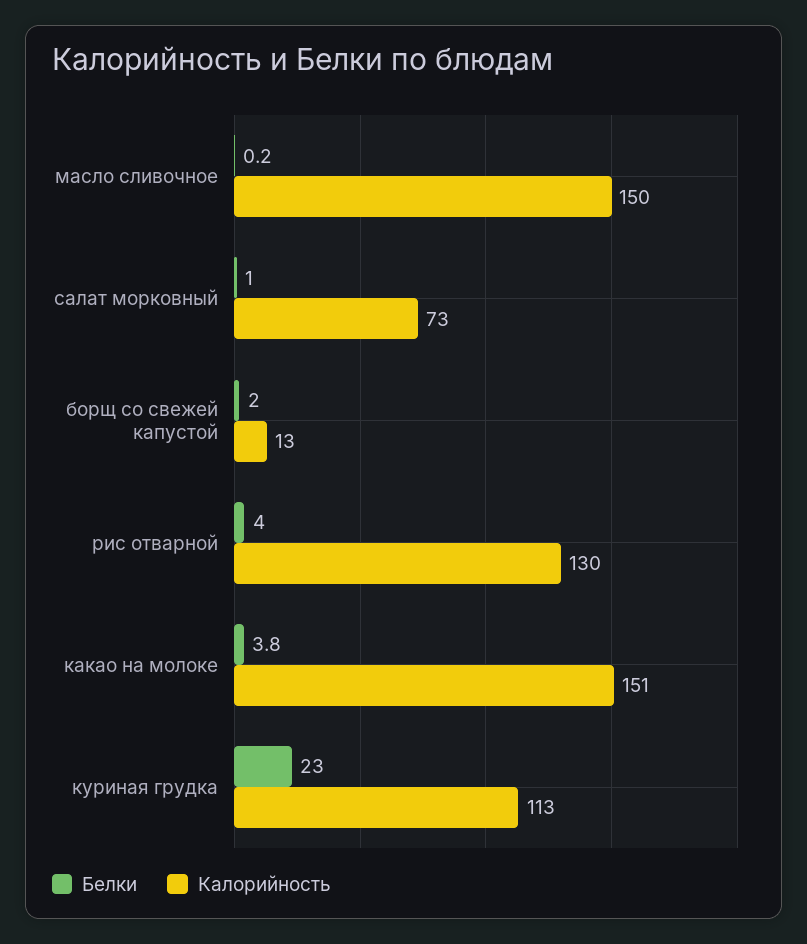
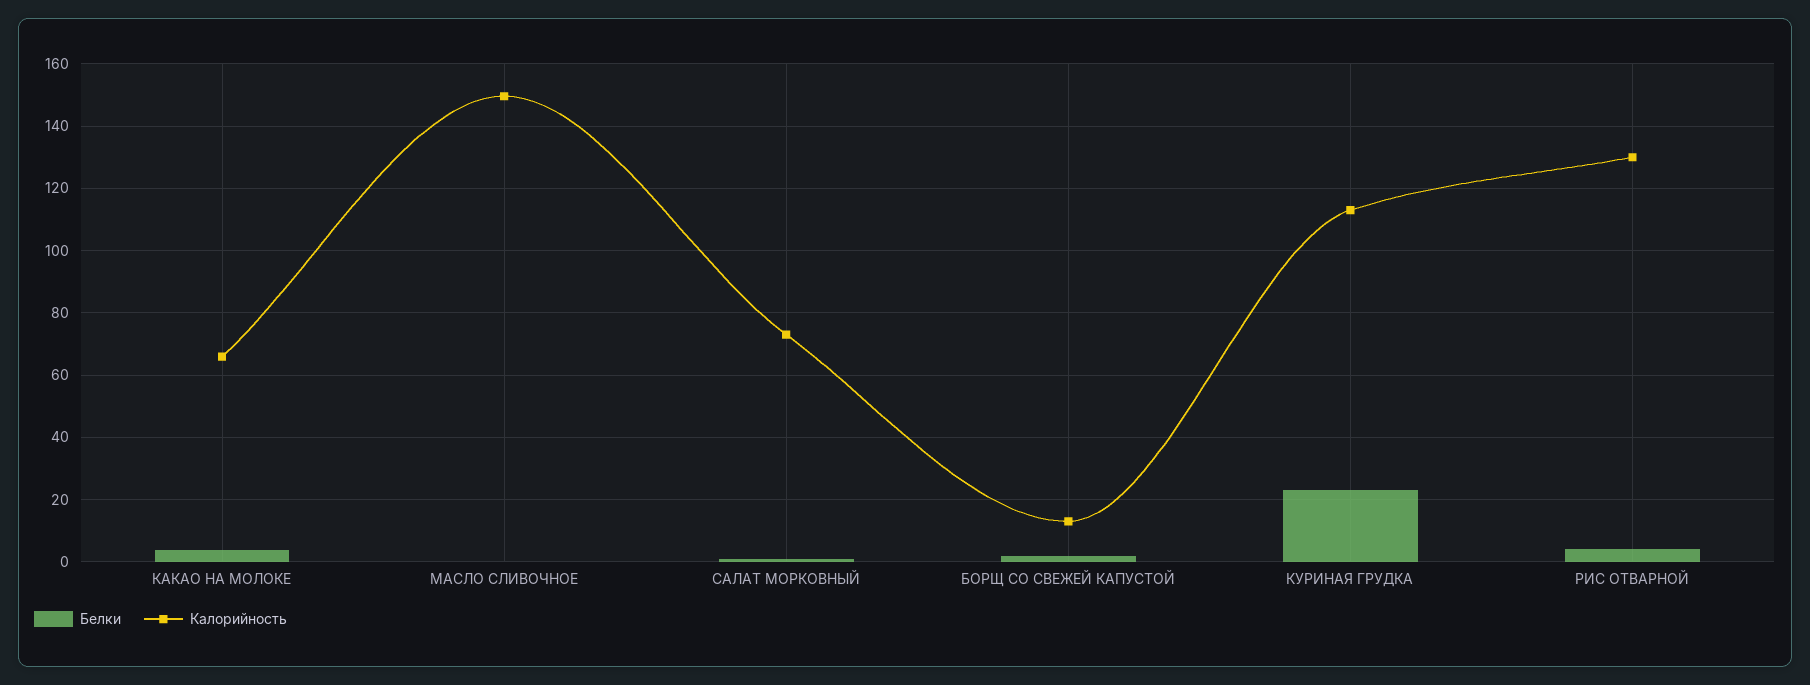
  {
    "Белки": {
      "масло сливочное": 0.2,
      "салат морковный": 1,
      "борщ со свежей капустой": 2,
      "рис отварной": 4,
      "какао на молоке": 3.8,
      "куриная грудка": 23
    },
    "Калорийность": {
      "масло сливочное": 150,
      "салат морковный": 73,
      "борщ со свежей капустой": 13,
      "рис отварной": 130,
-     "какао на молоке": 151,
+     "какао на молоке": 66,
      "куриная грудка": 113
    }
  }

